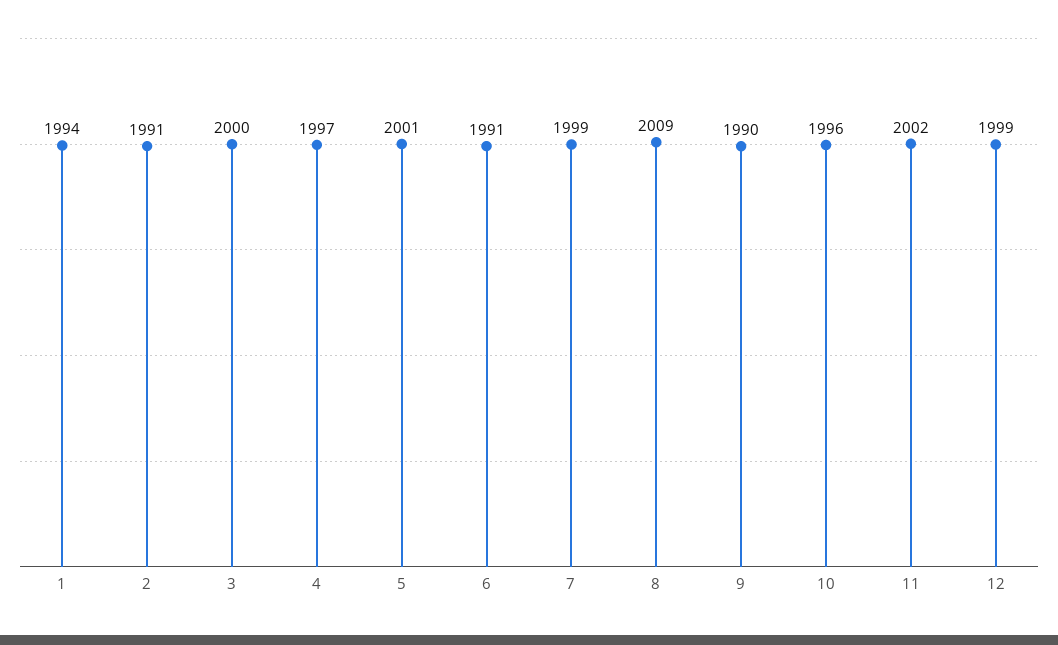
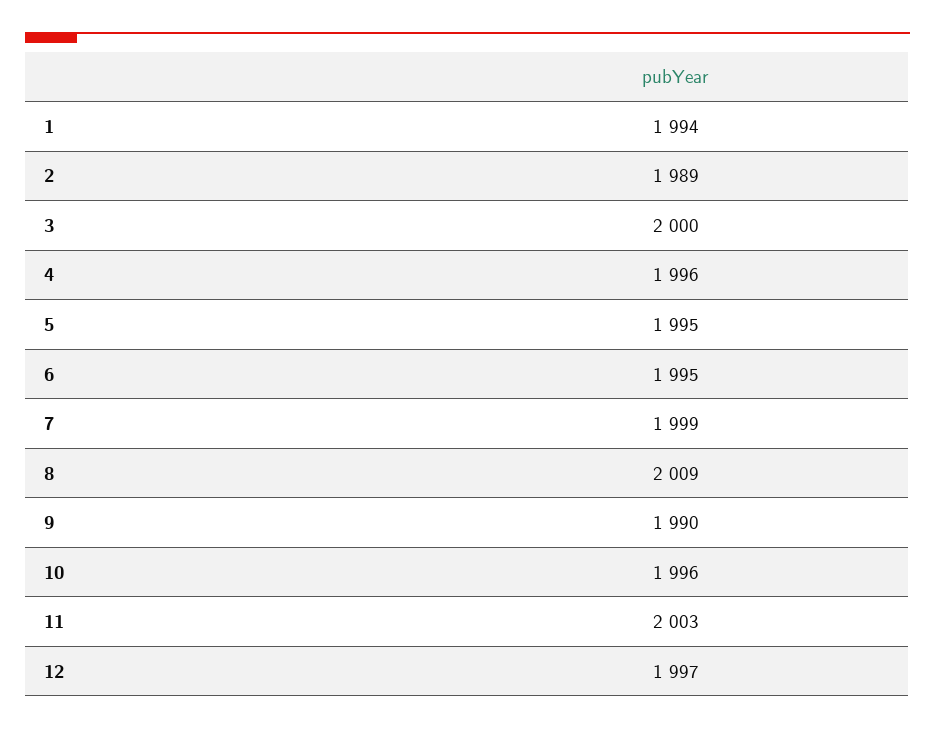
  {
    "1": 1994,
-   "2": 1991,
+   "2": 1989,
    "3": 2000,
-   "4": 1997,
+   "4": 1996,
-   "5": 2001,
+   "5": 1995,
-   "6": 1991,
+   "6": 1995,
    "7": 1999,
    "8": 2009,
    "9": 1990,
    "10": 1996,
-   "11": 2002,
+   "11": 2003,
-   "12": 1999
+   "12": 1997
  }

